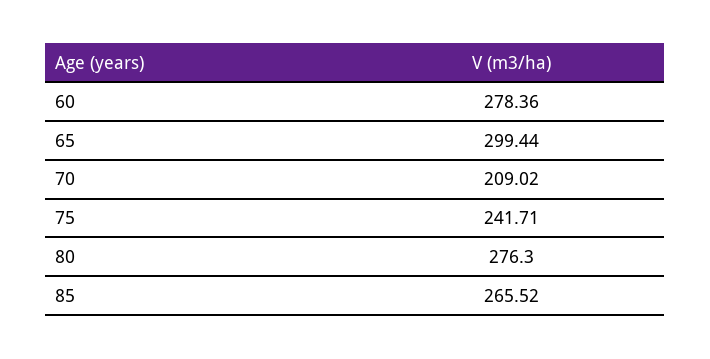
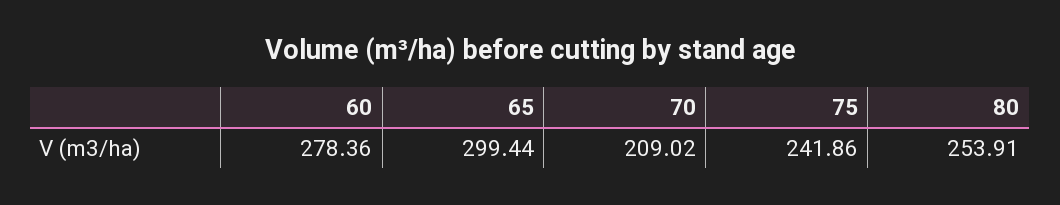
  {
    "60": 278.36,
    "65": 299.44,
    "70": 209.02,
-   "75": 241.71,
+   "75": 241.86,
-   "80": 276.3,
+   "80": 253.91
-   "85": 265.52
  }

